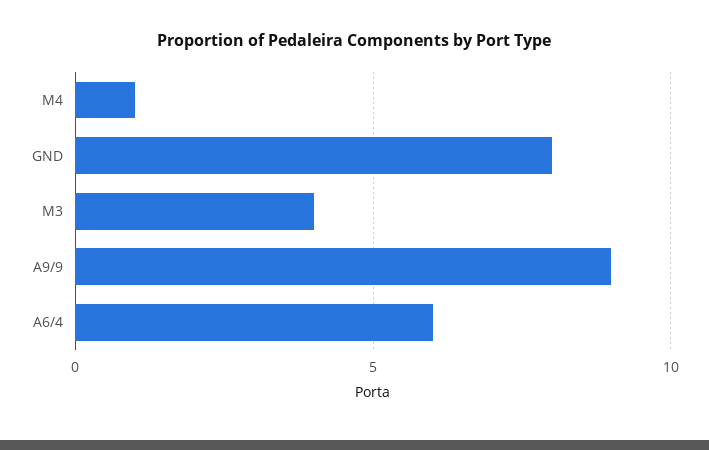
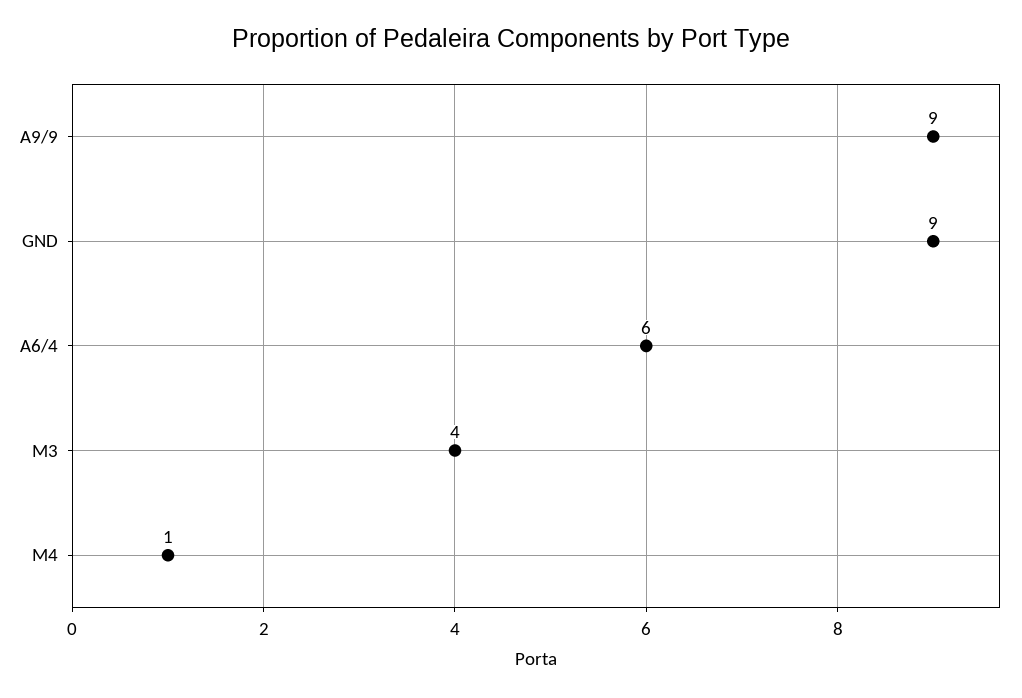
  {
    "M4": 1,
-   "GND": 8,
+   "GND": 9,
    "M3": 4,
    "A9/9": 9,
    "A6/4": 6
  }

